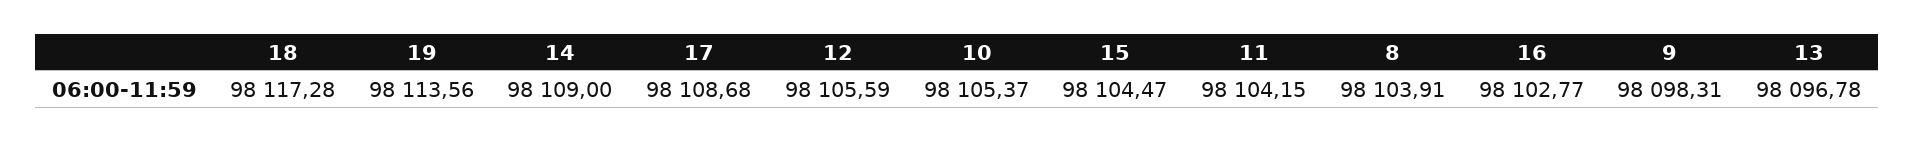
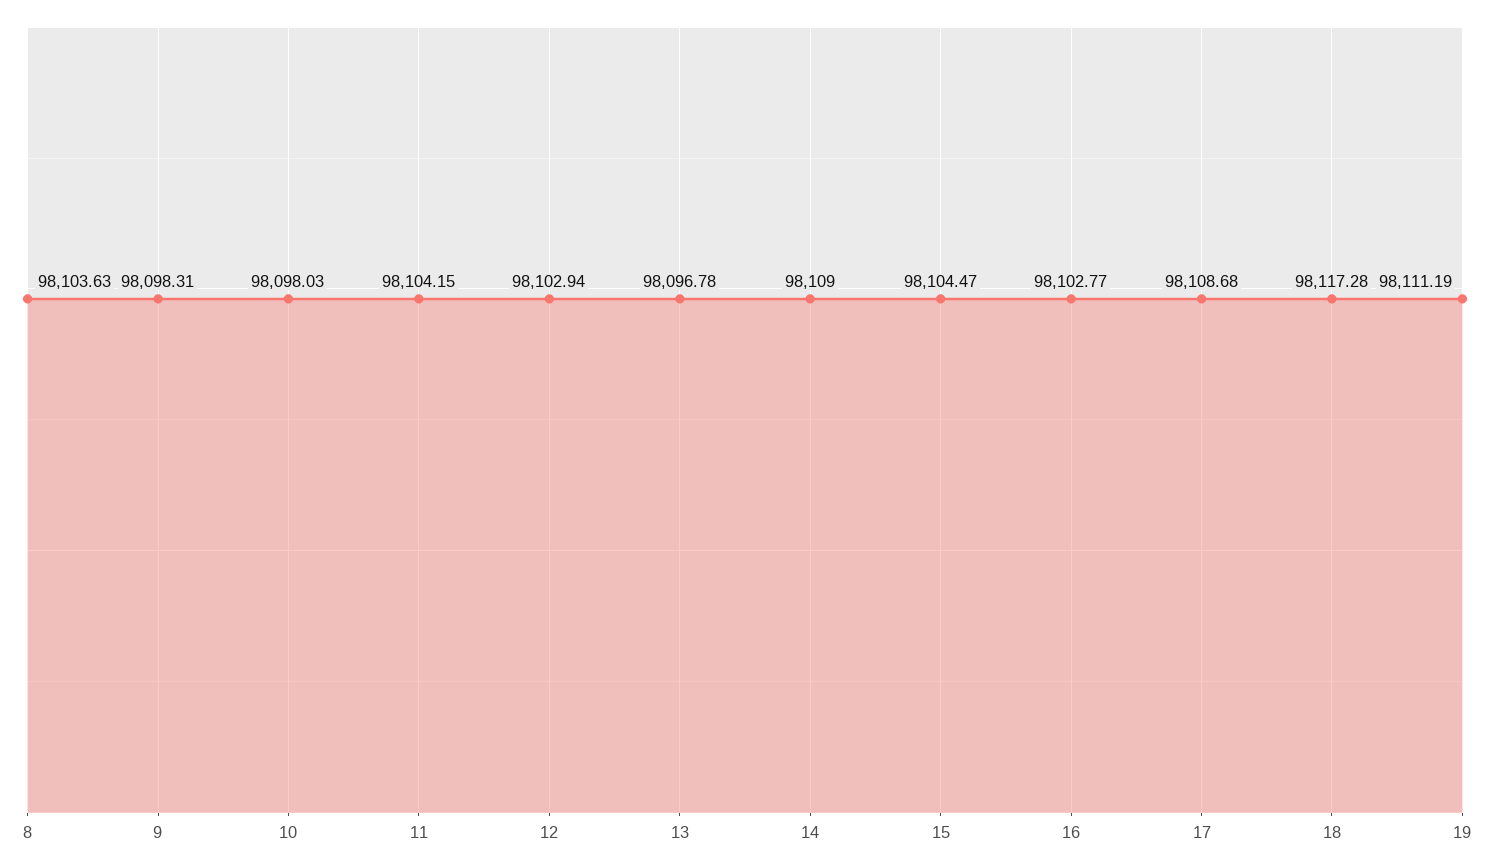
  {
    "18": 98117.28,
-   "19": 98113.56,
+   "19": 98111.19,
    "14": 98109,
    "17": 98108.68,
-   "12": 98105.59,
+   "12": 98102.94,
-   "10": 98105.37,
+   "10": 98098.03,
    "15": 98104.47,
    "11": 98104.15,
-   "8": 98103.91,
+   "8": 98103.63,
    "16": 98102.77,
    "9": 98098.31,
    "13": 98096.78
  }

